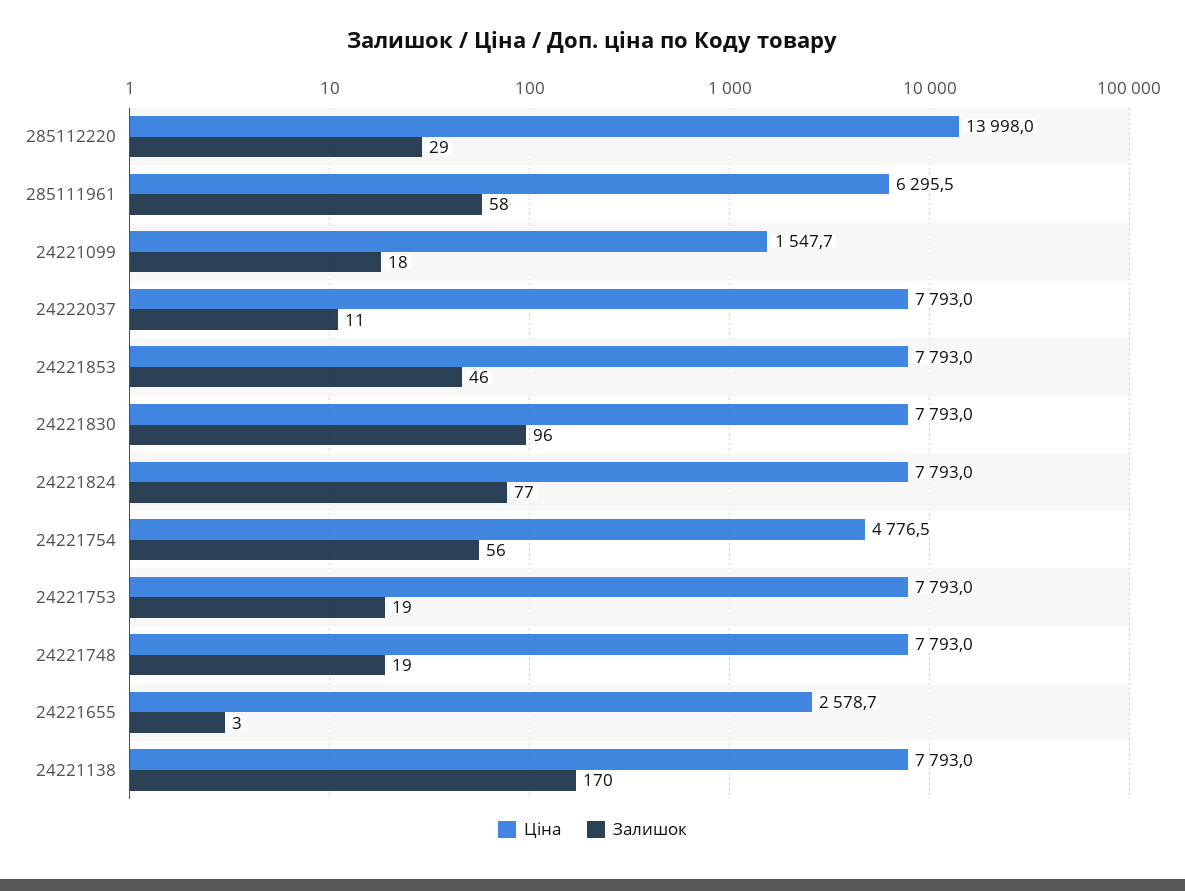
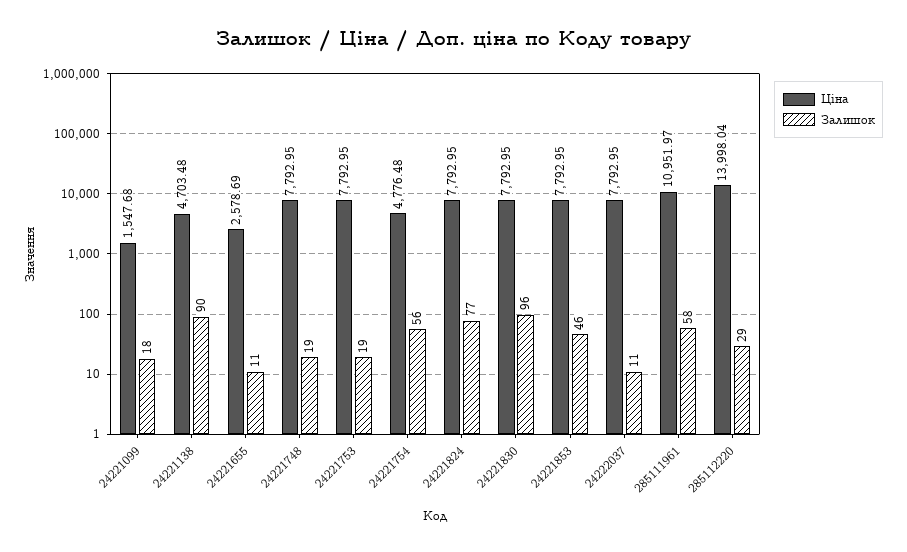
  {
    "Ціна": {
      "285112220": 13998.04,
-     "285111961": 6295.5,
+     "285111961": 10951.97,
      "24221099": 1547.68,
      "24222037": 7792.95,
      "24221853": 7792.95,
      "24221830": 7792.95,
      "24221824": 7792.95,
      "24221754": 4776.48,
      "24221753": 7792.95,
      "24221748": 7792.95,
      "24221655": 2578.69,
-     "24221138": 7793
+     "24221138": 4703.48
    },
    "Залишок": {
      "285112220": 29,
      "285111961": 58,
      "24221099": 18,
      "24222037": 11,
      "24221853": 46,
      "24221830": 96,
      "24221824": 77,
      "24221754": 56,
      "24221753": 19,
      "24221748": 19,
-     "24221655": 3,
+     "24221655": 11,
-     "24221138": 170
+     "24221138": 90
    }
  }

